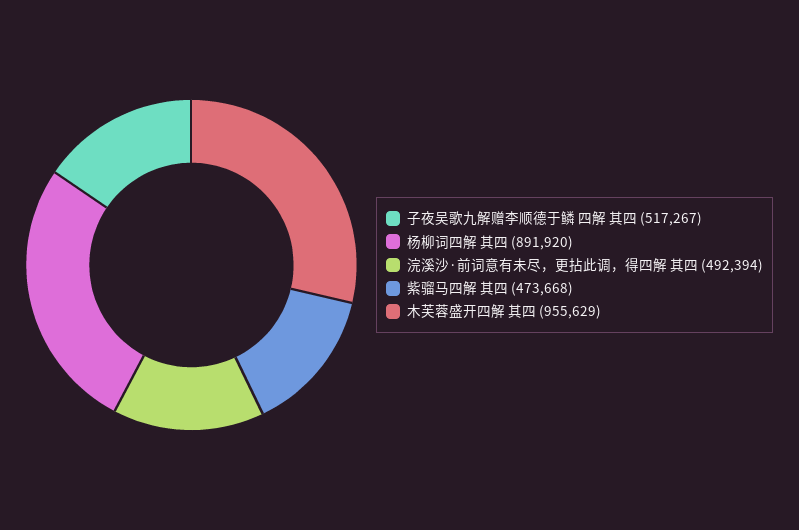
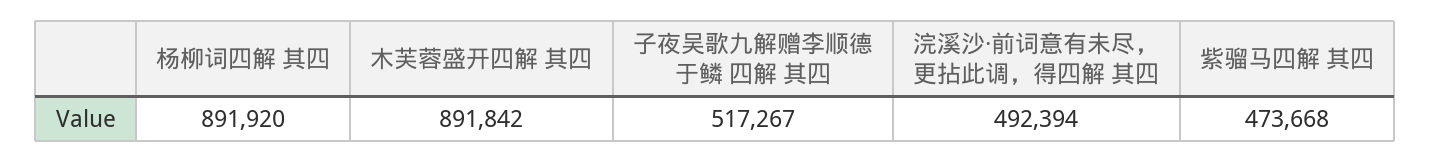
  {
    "子夜吴歌九解赠李顺德于鳞 四解 其四": 517267,
    "杨柳词四解 其四": 891920,
    "浣溪沙·前词意有未尽，更拈此调，得四解 其四": 492394,
    "紫骝马四解 其四": 473668,
-   "木芙蓉盛开四解 其四": 955629
+   "木芙蓉盛开四解 其四": 891842
  }

